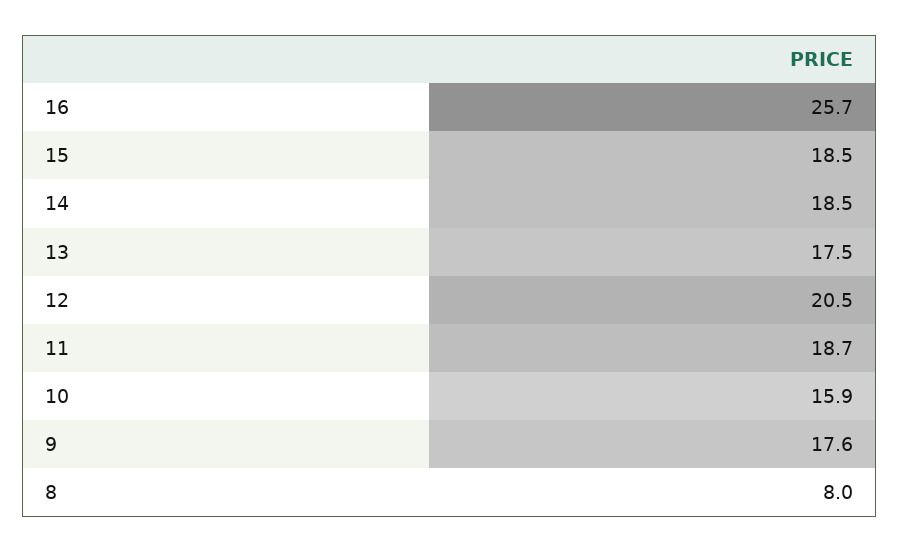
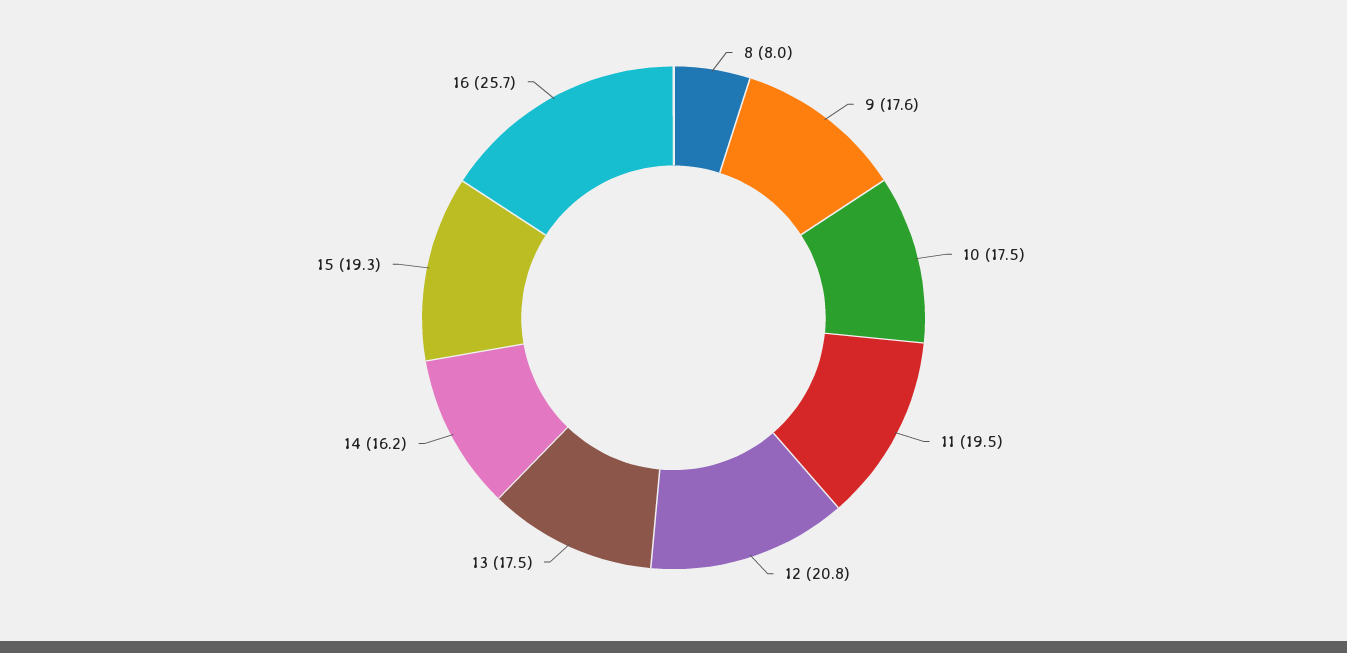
  {
    "16": 25.7,
-   "15": 18.5,
+   "15": 19.3,
-   "14": 18.5,
+   "14": 16.2,
    "13": 17.5,
-   "12": 20.5,
+   "12": 20.8,
-   "11": 18.7,
+   "11": 19.5,
-   "10": 15.9,
+   "10": 17.5,
    "9": 17.6,
    "8": 8
  }

